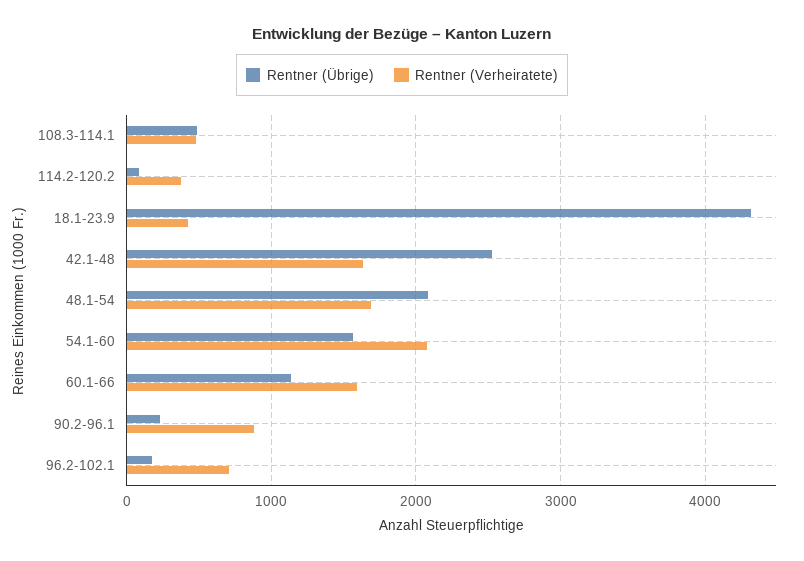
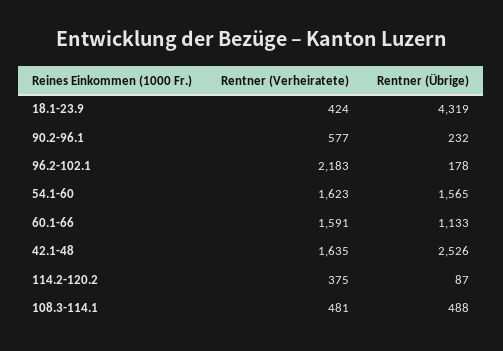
  {
    "Rentner (Übrige)": {
      "108.3-114.1": 488,
      "114.2-120.2": 87,
      "18.1-23.9": 4319,
      "42.1-48": 2526,
-     "48.1-54": 2100,
      "54.1-60": 1565,
      "60.1-66": 1133,
      "90.2-96.1": 232,
      "96.2-102.1": 178
    },
    "Rentner (Verheiratete)": {
      "108.3-114.1": 481,
      "114.2-120.2": 375,
      "18.1-23.9": 424,
      "42.1-48": 1635,
-     "48.1-54": 1700,
-     "54.1-60": 2100,
+     "54.1-60": 1623,
      "60.1-66": 1591,
-     "90.2-96.1": 900,
+     "90.2-96.1": 577,
-     "96.2-102.1": 700
+     "96.2-102.1": 2183
    }
  }

